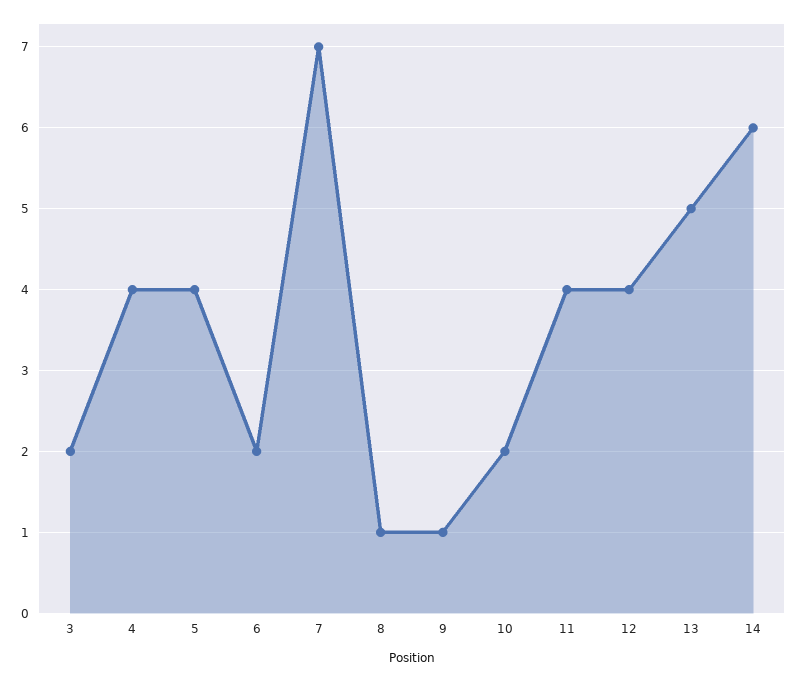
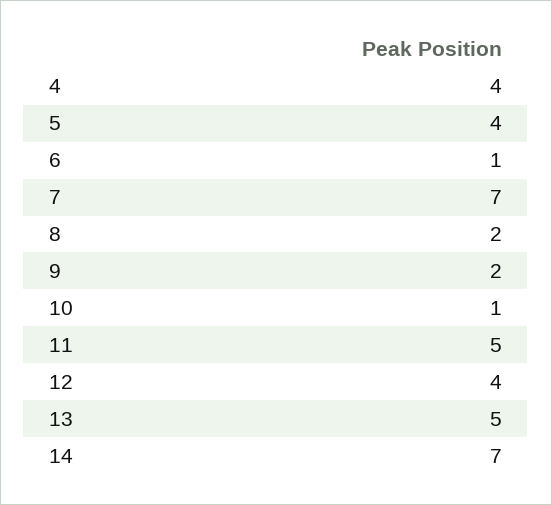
  {
-   "3": 2,
    "4": 4,
    "5": 4,
-   "6": 2,
+   "6": 1,
    "7": 7,
-   "8": 1,
+   "8": 2,
-   "9": 1,
+   "9": 2,
-   "10": 2,
+   "10": 1,
-   "11": 4,
+   "11": 5,
    "12": 4,
    "13": 5,
-   "14": 6
+   "14": 7
  }

